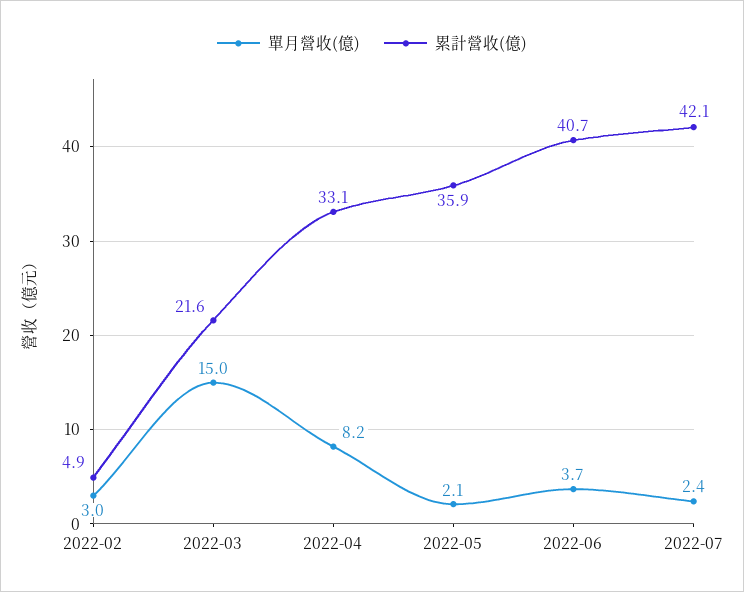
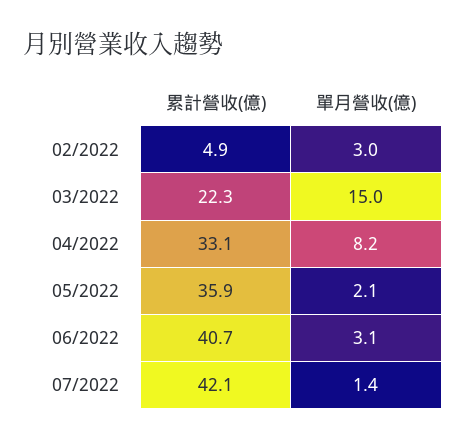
  {
    "單月營收(億)": {
      "2022-02": 3,
      "2022-03": 15,
      "2022-04": 8.2,
      "2022-05": 2.1,
-     "2022-06": 3.7,
+     "2022-06": 3.1,
-     "2022-07": 2.4
+     "2022-07": 1.4
    },
    "累計營收(億)": {
      "2022-02": 4.9,
-     "2022-03": 21.6,
+     "2022-03": 22.3,
      "2022-04": 33.1,
      "2022-05": 35.9,
      "2022-06": 40.7,
      "2022-07": 42.1
    }
  }

